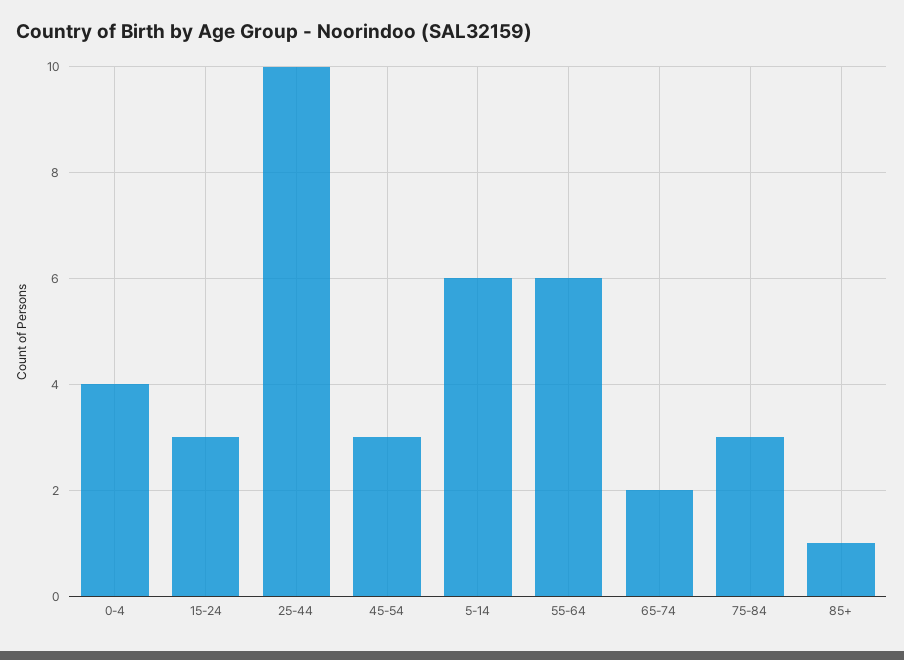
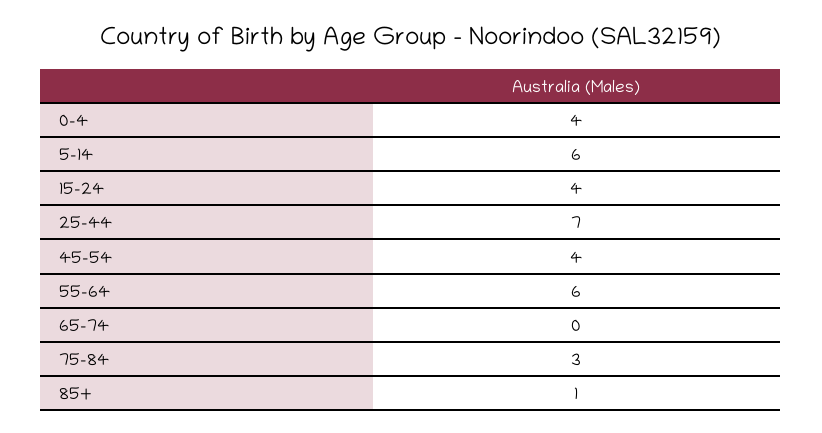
  {
    "0-4": 4,
-   "15-24": 3,
+   "15-24": 4,
-   "25-44": 10,
+   "25-44": 7,
-   "45-54": 3,
+   "45-54": 4,
    "5-14": 6,
    "55-64": 6,
-   "65-74": 2,
+   "65-74": 0,
    "75-84": 3,
    "85+": 1
  }

